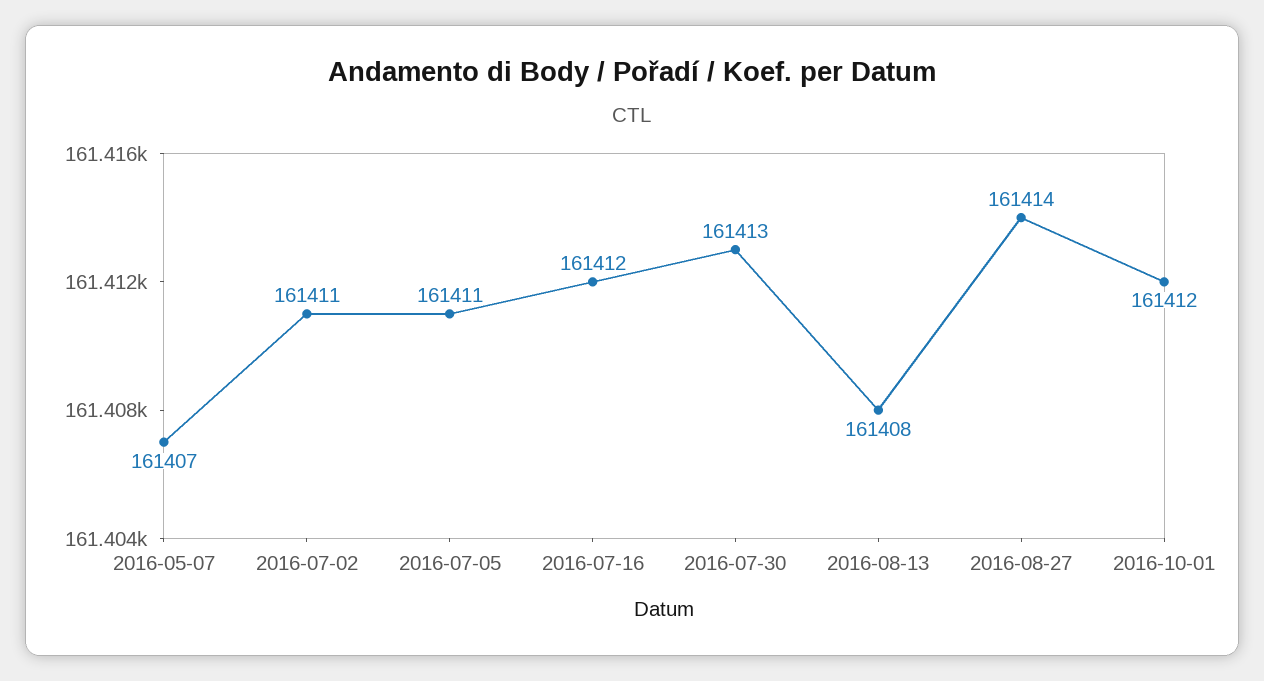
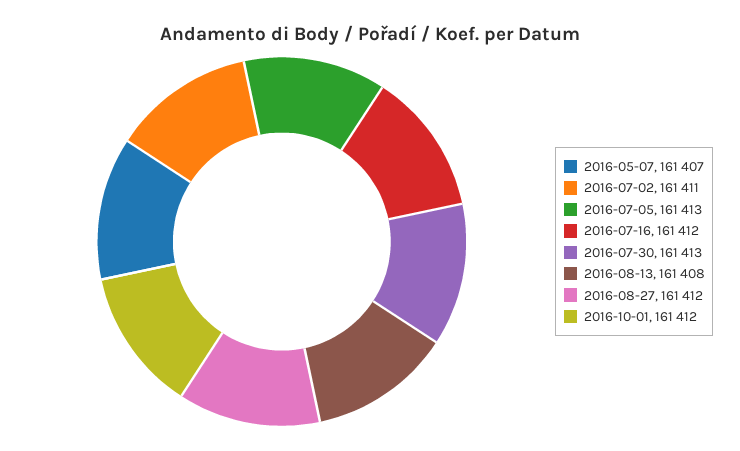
  {
    "2016-05-07": 161407,
    "2016-07-02": 161411,
-   "2016-07-05": 161411,
+   "2016-07-05": 161413,
    "2016-07-16": 161412,
    "2016-07-30": 161413,
    "2016-08-13": 161408,
-   "2016-08-27": 161414,
+   "2016-08-27": 161412,
    "2016-10-01": 161412
  }

